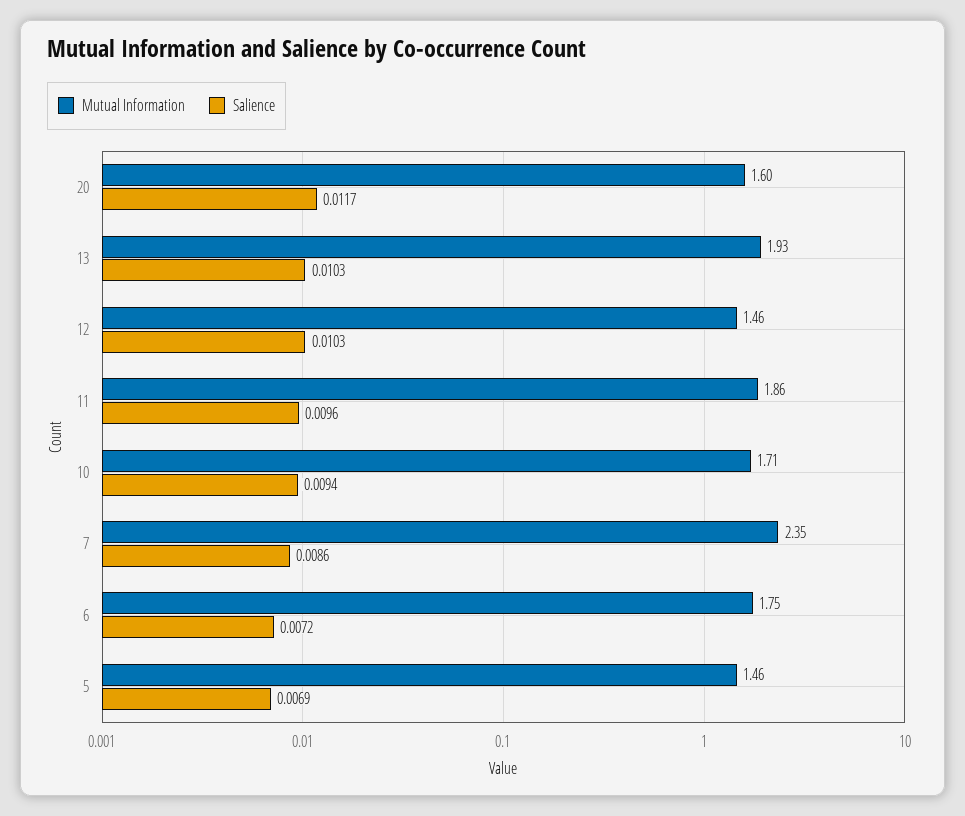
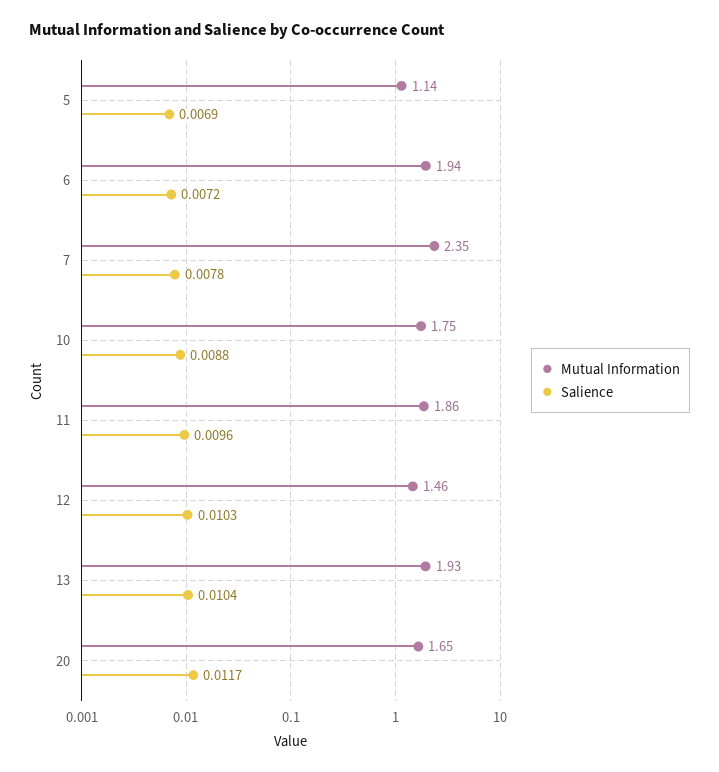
  {
    "Mutual Information": {
-     "20": 1.6,
+     "20": 1.65,
      "13": 1.93,
      "12": 1.46,
      "11": 1.86,
-     "10": 1.71,
+     "10": 1.75,
      "7": 2.35,
-     "6": 1.75,
+     "6": 1.94,
-     "5": 1.46
+     "5": 1.14
    },
    "Salience": {
      "20": 0.0117,
-     "13": 0.0103,
+     "13": 0.0104,
      "12": 0.0103,
      "11": 0.0096,
-     "10": 0.0094,
+     "10": 0.0088,
-     "7": 0.0086,
+     "7": 0.0078,
      "6": 0.0072,
      "5": 0.0069
    }
  }

